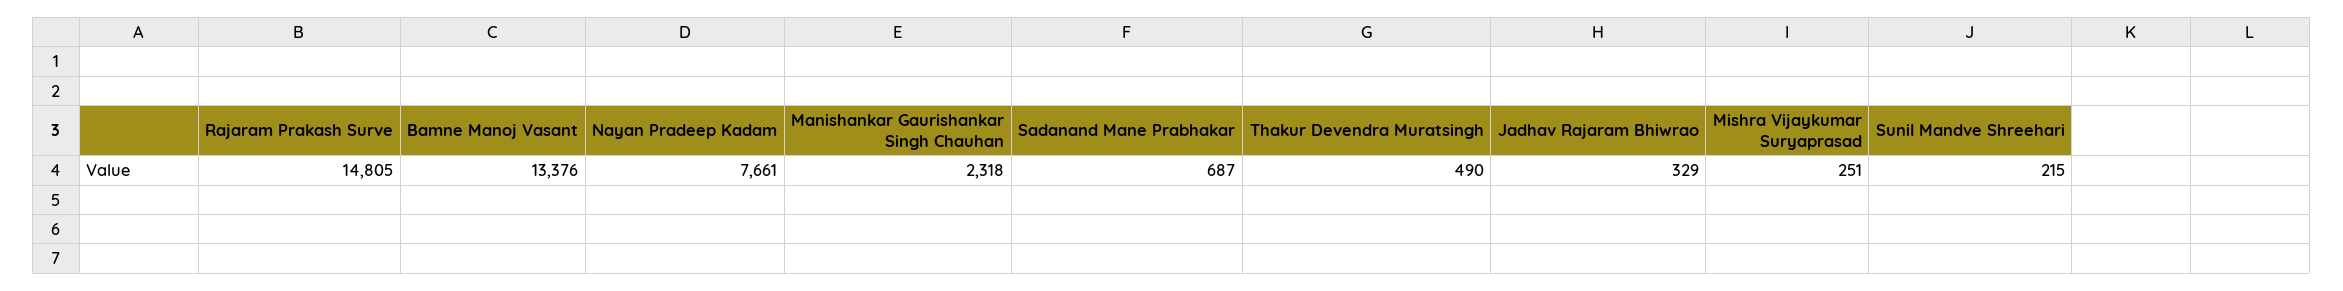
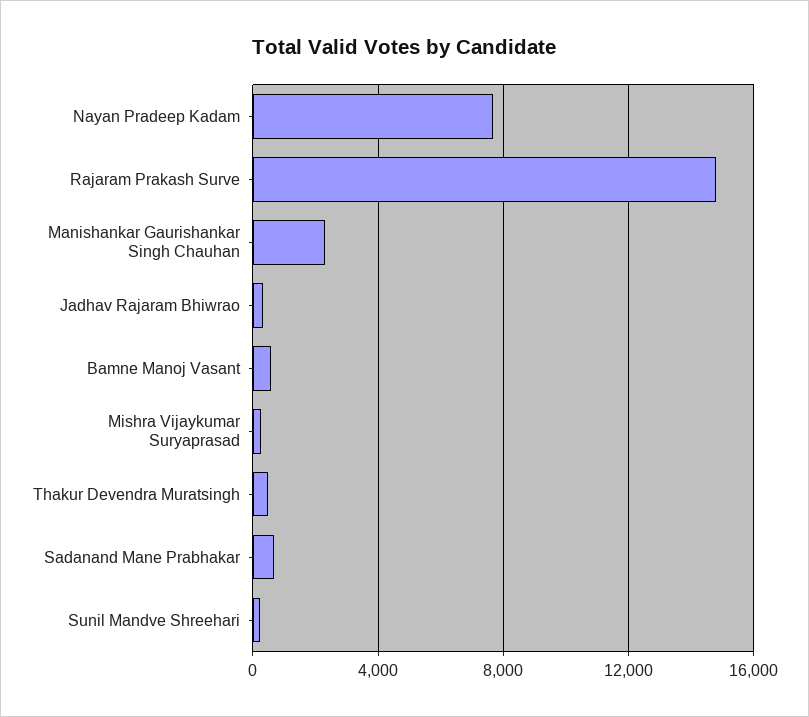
  {
    "Rajaram Prakash Surve": 14805,
-   "Bamne Manoj Vasant": 13376,
+   "Bamne Manoj Vasant": 500,
    "Nayan Pradeep Kadam": 7661,
    "Manishankar Gaurishankar Singh Chauhan": 2318,
    "Sadanand Mane Prabhakar": 687,
    "Thakur Devendra Muratsingh": 490,
    "Jadhav Rajaram Bhiwrao": 329,
    "Mishra Vijaykumar Suryaprasad": 251,
    "Sunil Mandve Shreehari": 215
  }

